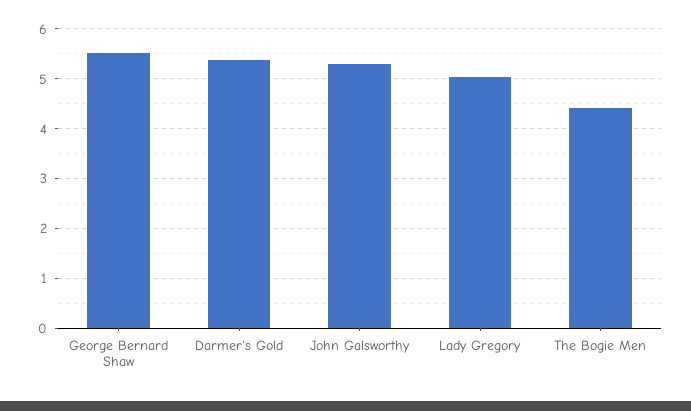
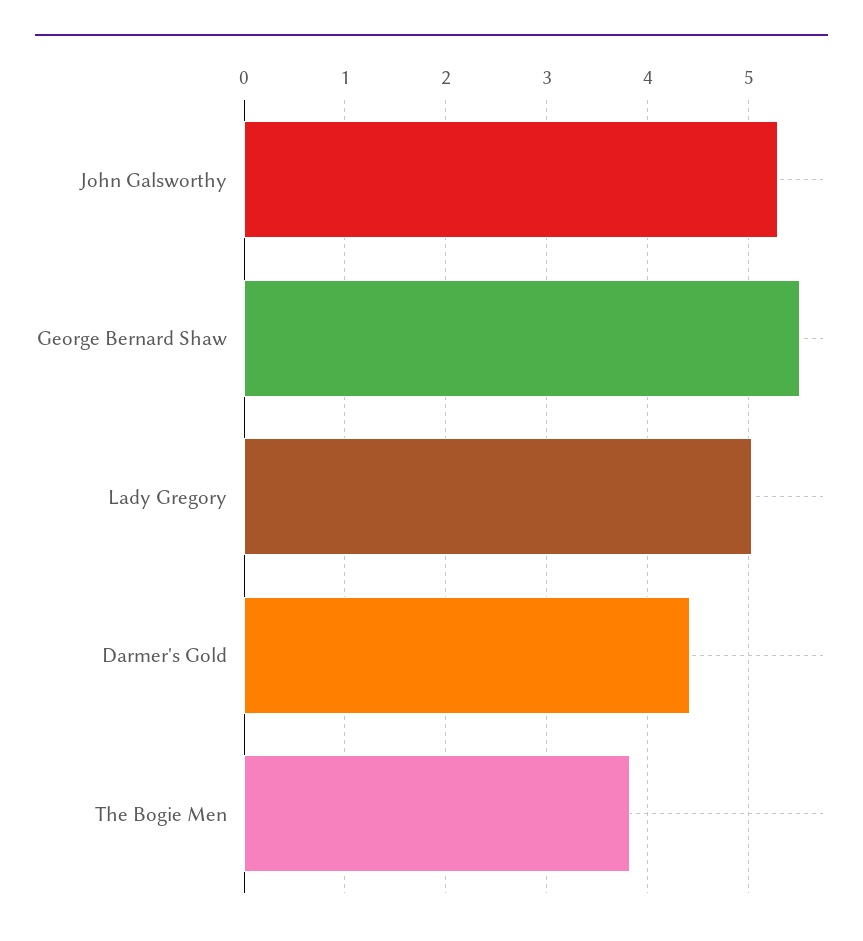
  {
    "George Bernard Shaw": 5.5,
-   "Darmer's Gold": 5.4,
+   "Darmer's Gold": 4.4,
    "John Galsworthy": 5.3,
    "Lady Gregory": 5,
-   "The Bogie Men": 4.4
+   "The Bogie Men": 3.8
  }

